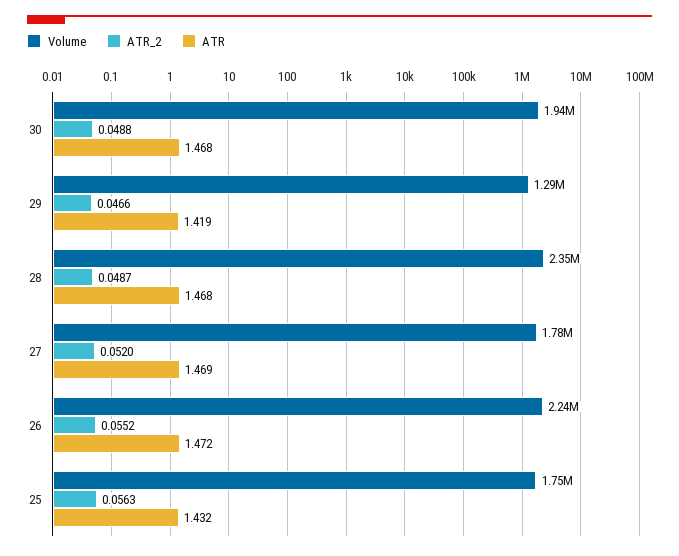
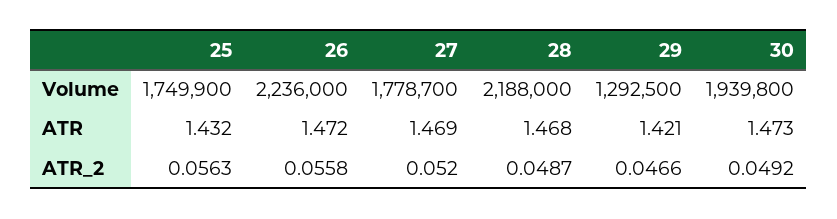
  {
    "Volume": {
      "30": 1939800,
      "29": 1292500,
-     "28": 2350000,
+     "28": 2188000,
      "27": 1778700,
      "26": 2236000,
      "25": 1749900
    },
    "ATR_2": {
-     "30": 0.0488,
+     "30": 0.0492,
      "29": 0.0466,
      "28": 0.0487,
      "27": 0.052,
-     "26": 0.0552,
+     "26": 0.0558,
      "25": 0.0563
    },
    "ATR": {
-     "30": 1.468,
+     "30": 1.473,
-     "29": 1.419,
+     "29": 1.421,
      "28": 1.468,
      "27": 1.469,
      "26": 1.472,
      "25": 1.432
    }
  }

